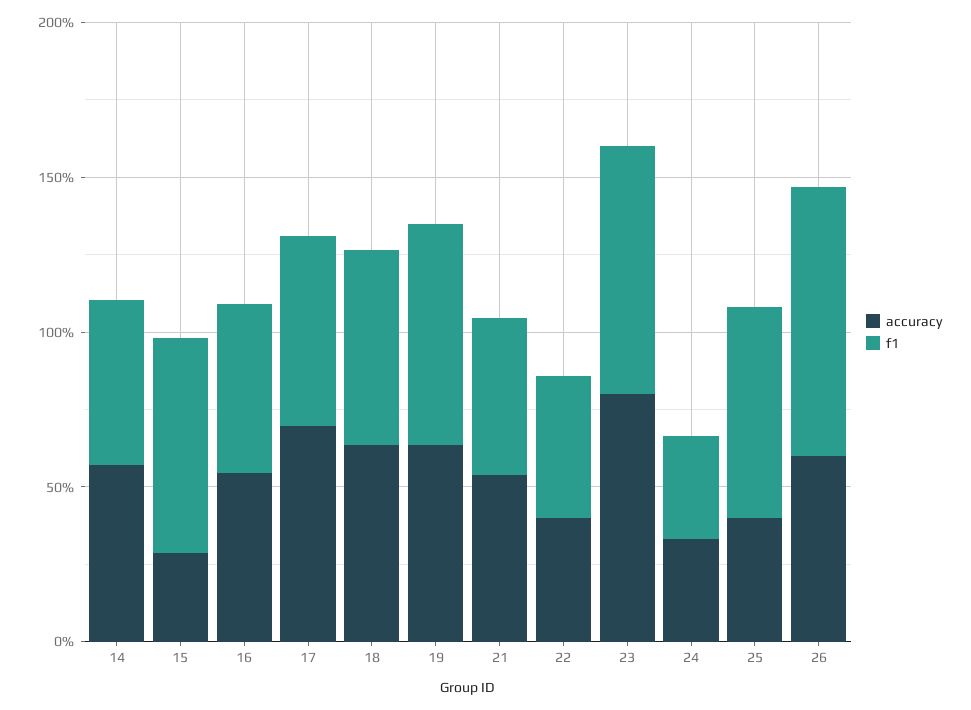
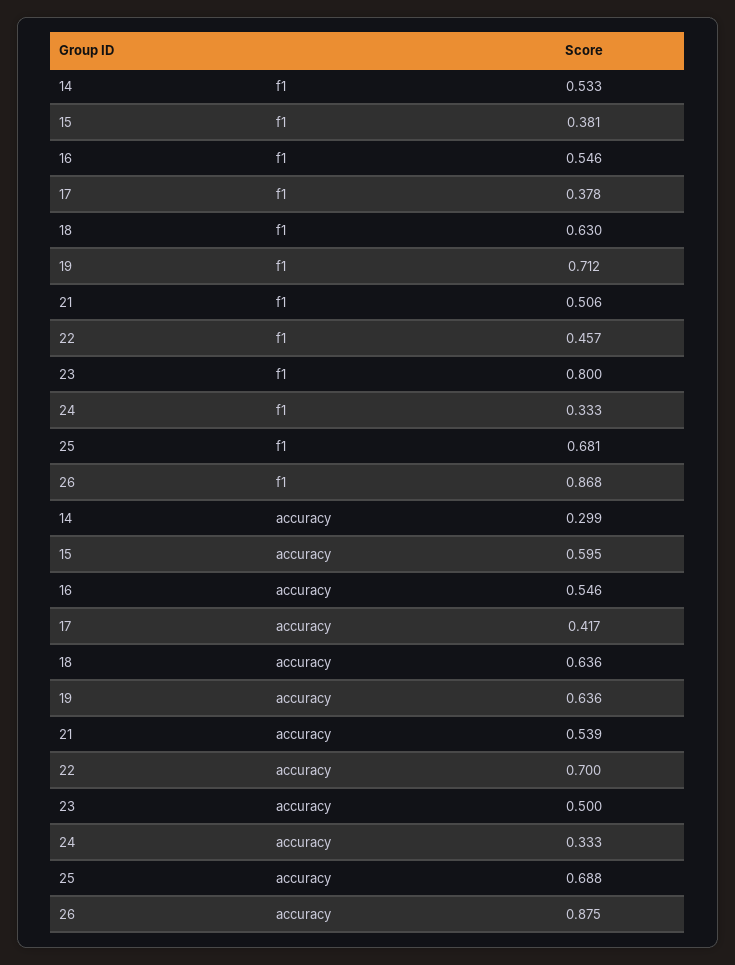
  {
    "accuracy": {
-     "14": 0.6,
+     "14": 0.299,
-     "15": 0.3,
+     "15": 0.595,
      "16": 0.546,
-     "17": 0.7,
+     "17": 0.417,
      "18": 0.636,
      "19": 0.636,
      "21": 0.539,
-     "22": 0.4,
+     "22": 0.7,
-     "23": 0.8,
+     "23": 0.5,
      "24": 0.333,
-     "25": 0.4,
+     "25": 0.688,
-     "26": 0.6
+     "26": 0.875
    },
    "f1": {
      "14": 0.533,
-     "15": 0.7,
+     "15": 0.381,
      "16": 0.546,
-     "17": 0.6,
+     "17": 0.378,
      "18": 0.63,
      "19": 0.712,
      "21": 0.506,
      "22": 0.457,
      "23": 0.8,
      "24": 0.333,
      "25": 0.681,
      "26": 0.868
    }
  }

